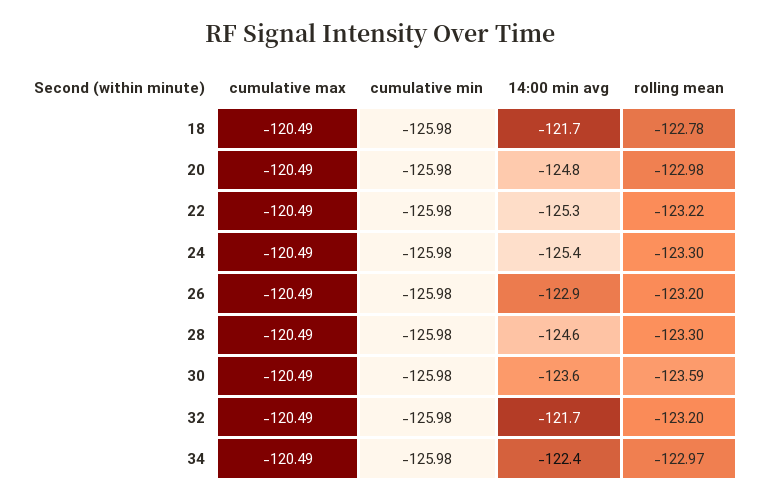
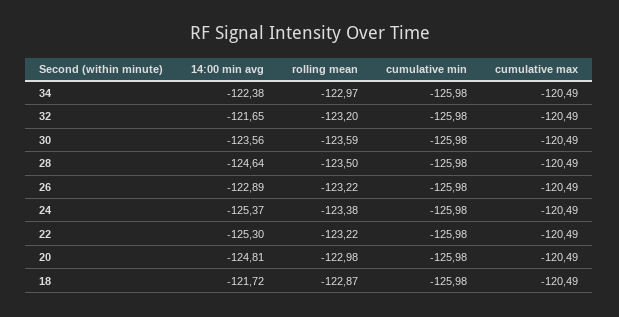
  {
    "cumulative max": {
      "18": -120.49,
      "20": -120.49,
      "22": -120.49,
      "24": -120.49,
      "26": -120.49,
      "28": -120.49,
      "30": -120.49,
      "32": -120.49,
      "34": -120.49
    },
    "cumulative min": {
      "18": -125.98,
      "20": -125.98,
      "22": -125.98,
      "24": -125.98,
      "26": -125.98,
      "28": -125.98,
      "30": -125.98,
      "32": -125.98,
      "34": -125.98
    },
    "14:00 min avg": {
      "18": -121.72,
      "20": -124.81,
      "22": -125.3,
      "24": -125.37,
      "26": -122.89,
      "28": -124.64,
      "30": -123.56,
      "32": -121.65,
      "34": -122.38
    },
    "rolling mean": {
-     "18": -122.78,
+     "18": -122.87,
      "20": -122.98,
      "22": -123.22,
-     "24": -123.3,
+     "24": -123.38,
-     "26": -123.2,
+     "26": -123.22,
-     "28": -123.3,
+     "28": -123.5,
      "30": -123.59,
      "32": -123.2,
      "34": -122.97
    }
  }

